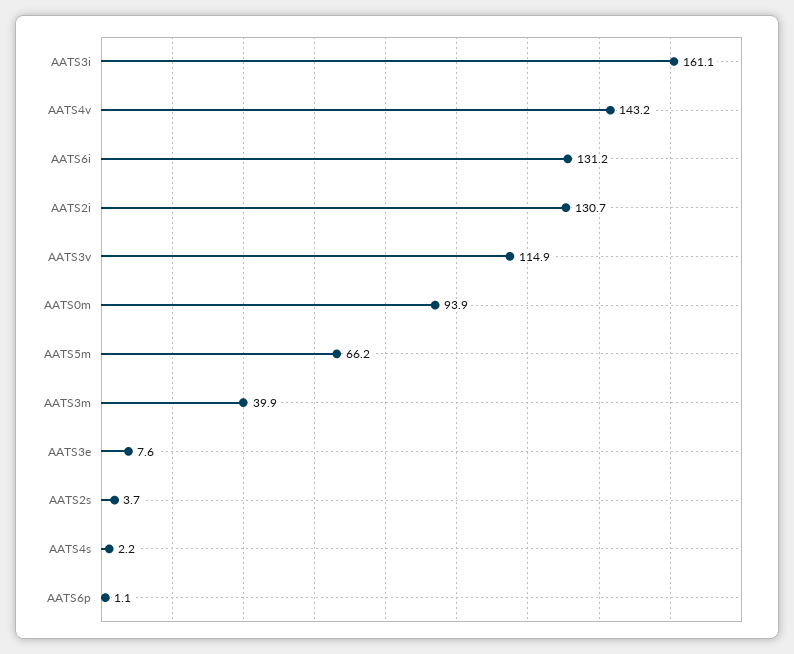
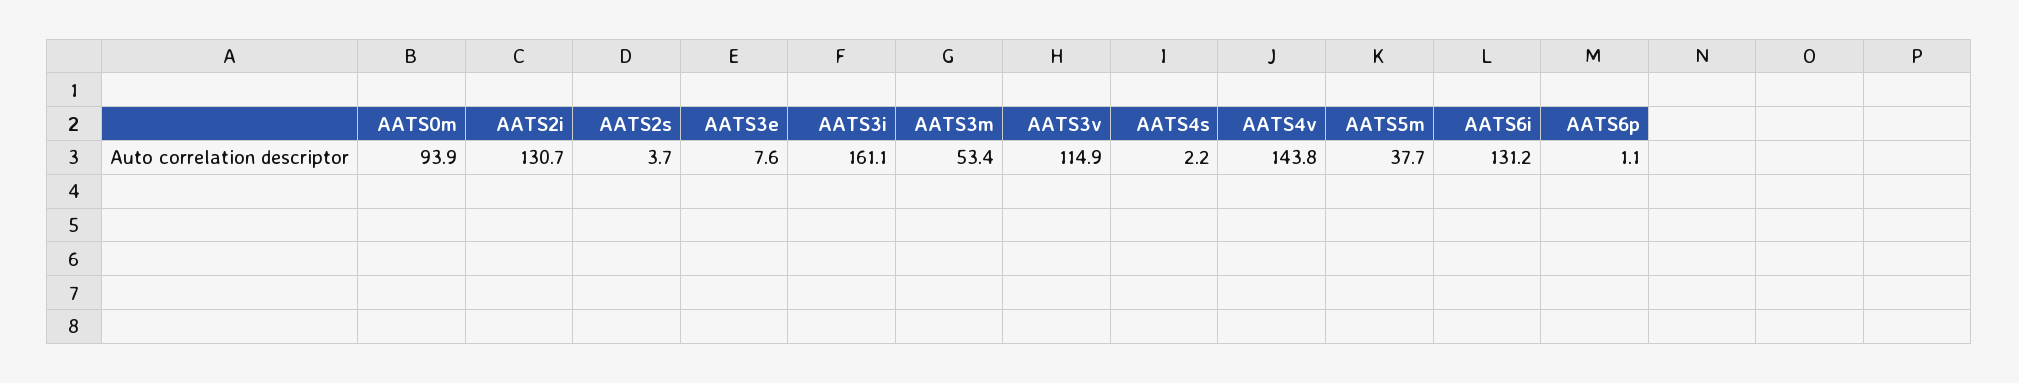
  {
    "AATS3i": 161.1,
-   "AATS4v": 143.2,
+   "AATS4v": 143.8,
    "AATS6i": 131.2,
    "AATS2i": 130.7,
    "AATS3v": 114.9,
    "AATS0m": 93.9,
-   "AATS5m": 66.2,
+   "AATS5m": 37.7,
-   "AATS3m": 39.9,
+   "AATS3m": 53.4,
    "AATS3e": 7.6,
    "AATS2s": 3.7,
    "AATS4s": 2.2,
    "AATS6p": 1.1
  }

